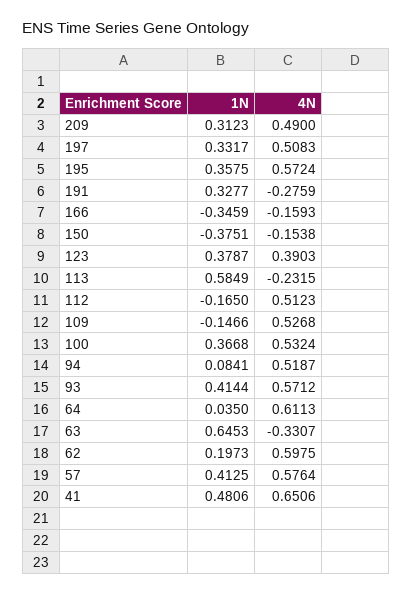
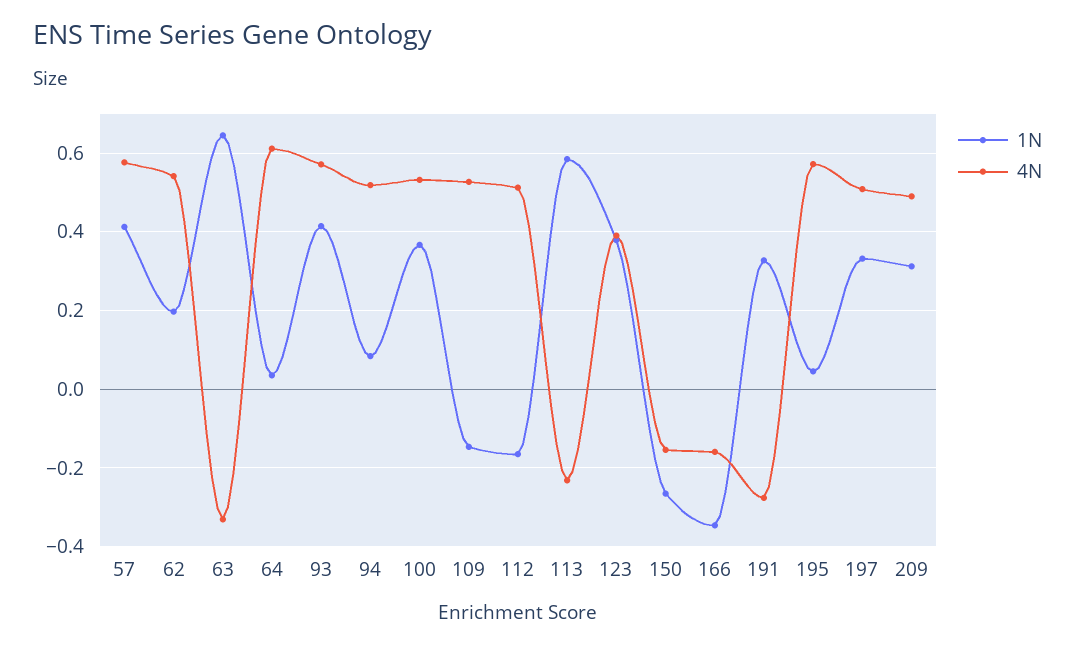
  {
    "1N": {
      "209": 0.3123,
      "197": 0.3317,
-     "195": 0.3575,
+     "195": 0.04,
      "191": 0.3277,
      "166": -0.3459,
-     "150": -0.3751,
+     "150": -0.26,
      "123": 0.3787,
      "113": 0.5849,
      "112": -0.165,
      "109": -0.1466,
      "100": 0.3668,
      "94": 0.0841,
      "93": 0.4144,
      "64": 0.035,
      "63": 0.6453,
      "62": 0.1973,
-     "57": 0.4125,
+     "57": 0.4125
-     "41": 0.4806
    },
    "4N": {
      "209": 0.49,
      "197": 0.5083,
      "195": 0.5724,
      "191": -0.2759,
      "166": -0.1593,
      "150": -0.1538,
      "123": 0.3903,
      "113": -0.2315,
      "112": 0.5123,
      "109": 0.5268,
      "100": 0.5324,
      "94": 0.5187,
      "93": 0.5712,
      "64": 0.6113,
      "63": -0.3307,
-     "62": 0.5975,
+     "62": 0.54,
-     "57": 0.5764,
+     "57": 0.5764
-     "41": 0.6506
    }
  }

